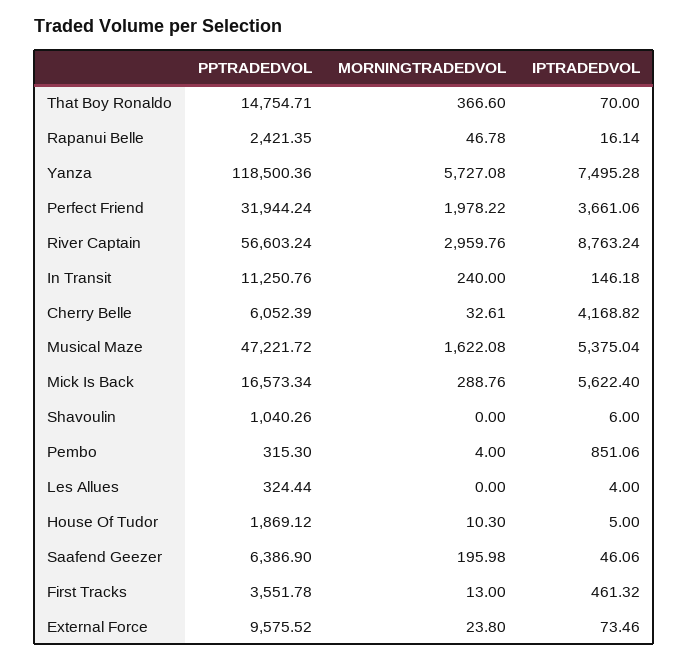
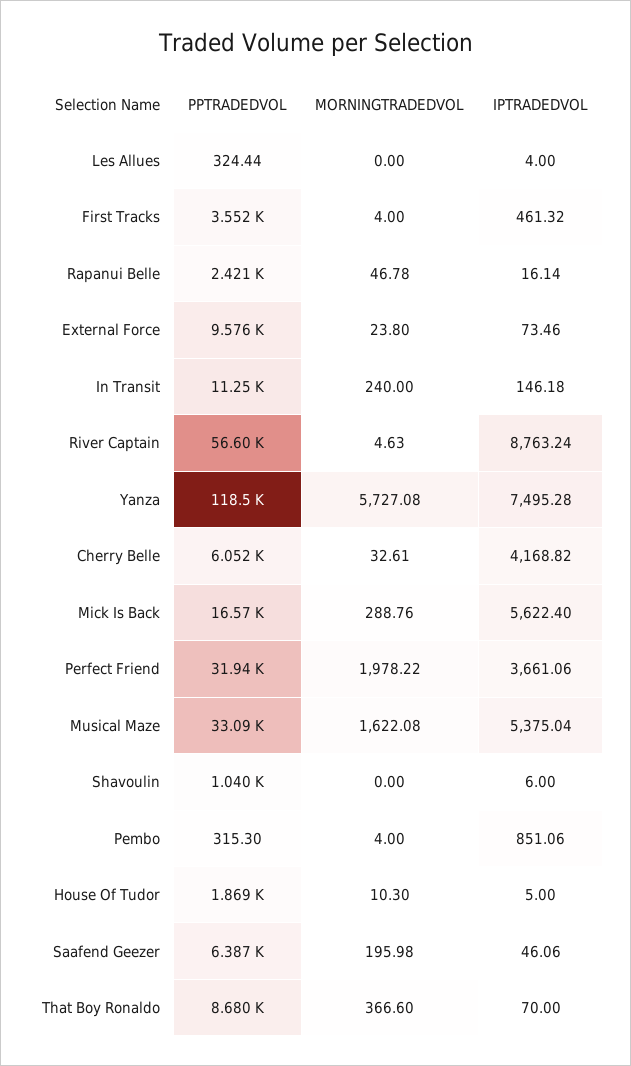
  {
    "PPTRADEDVOL": {
-     "That Boy Ronaldo": 14754.71,
+     "That Boy Ronaldo": 8680,
      "Rapanui Belle": 2421.35,
      "Yanza": 118500.36,
      "Perfect Friend": 31944.24,
      "River Captain": 56603.24,
      "In Transit": 11250.76,
      "Cherry Belle": 6052.39,
-     "Musical Maze": 47221.72,
+     "Musical Maze": 33090,
      "Mick Is Back": 16573.34,
      "Shavoulin": 1040.26,
      "Pembo": 315.3,
      "Les Allues": 324.44,
      "House Of Tudor": 1869.12,
      "Saafend Geezer": 6386.9,
      "First Tracks": 3551.78,
      "External Force": 9575.52
    },
    "MORNINGTRADEDVOL": {
      "That Boy Ronaldo": 366.6,
      "Rapanui Belle": 46.78,
      "Yanza": 5727.08,
      "Perfect Friend": 1978.22,
-     "River Captain": 2959.76,
+     "River Captain": 4.63,
      "In Transit": 240,
      "Cherry Belle": 32.61,
      "Musical Maze": 1622.08,
      "Mick Is Back": 288.76,
      "Shavoulin": 0,
      "Pembo": 4,
      "Les Allues": 0,
      "House Of Tudor": 10.3,
      "Saafend Geezer": 195.98,
-     "First Tracks": 13,
+     "First Tracks": 4,
      "External Force": 23.8
    },
    "IPTRADEDVOL": {
      "That Boy Ronaldo": 70,
      "Rapanui Belle": 16.14,
      "Yanza": 7495.28,
      "Perfect Friend": 3661.06,
      "River Captain": 8763.24,
      "In Transit": 146.18,
      "Cherry Belle": 4168.82,
      "Musical Maze": 5375.04,
      "Mick Is Back": 5622.4,
      "Shavoulin": 6,
      "Pembo": 851.06,
      "Les Allues": 4,
      "House Of Tudor": 5,
      "Saafend Geezer": 46.06,
      "First Tracks": 461.32,
      "External Force": 73.46
    }
  }

